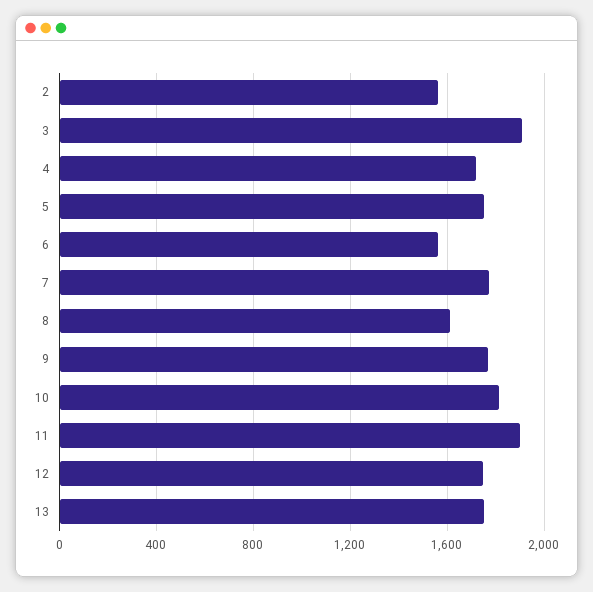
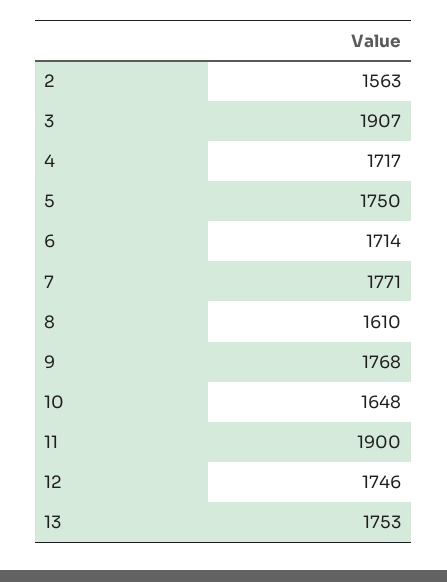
  {
    "2": 1563,
    "3": 1907,
    "4": 1717,
    "5": 1750,
-   "6": 1550,
+   "6": 1714,
    "7": 1771,
    "8": 1610,
    "9": 1768,
-   "10": 1800,
+   "10": 1648,
    "11": 1900,
    "12": 1746,
    "13": 1753
  }

